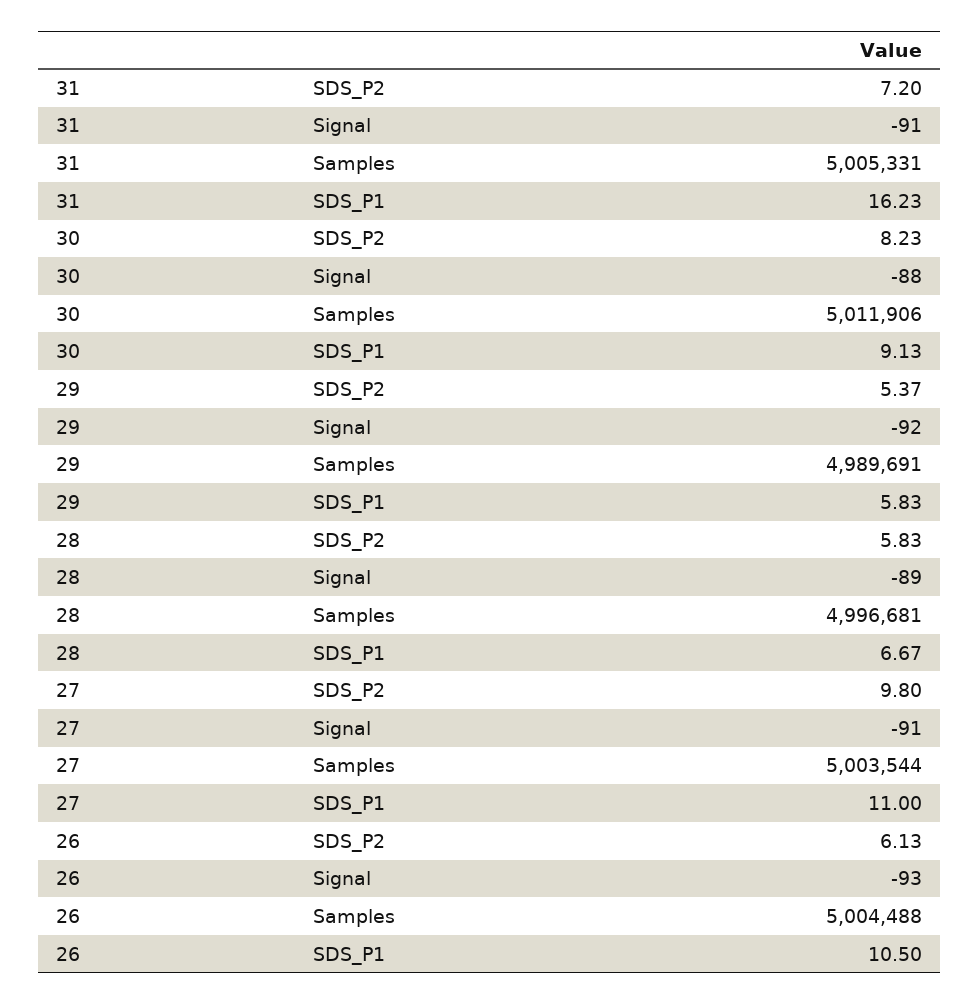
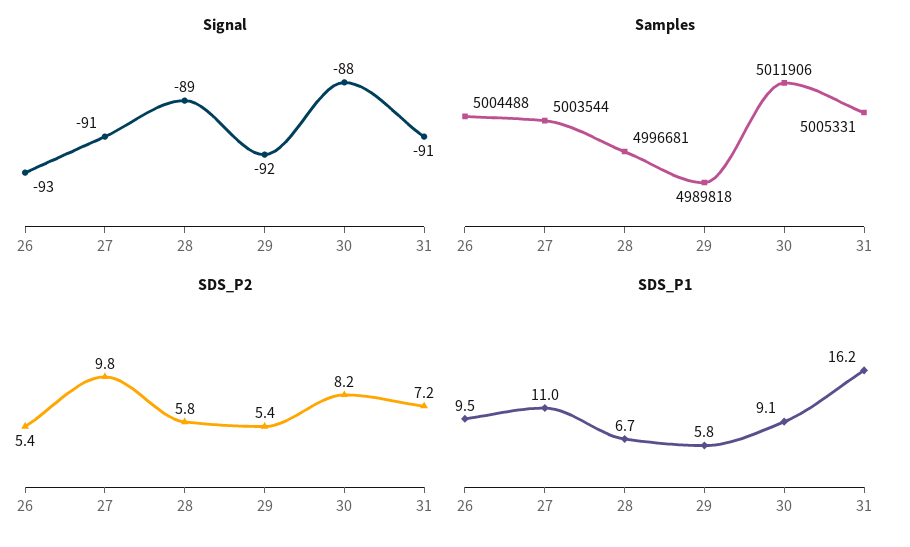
  {
    "SDS_P2": {
      "31": 7.2,
      "30": 8.23,
      "29": 5.37,
      "28": 5.83,
      "27": 9.8,
-     "26": 6.13
+     "26": 5.4
    },
    "Signal": {
      "31": -91,
      "30": -88,
      "29": -92,
      "28": -89,
      "27": -91,
      "26": -93
    },
    "Samples": {
      "31": 5005331,
      "30": 5011906,
-     "29": 4989691,
+     "29": 4989818,
      "28": 4996681,
      "27": 5003544,
      "26": 5004488
    },
    "SDS_P1": {
      "31": 16.23,
      "30": 9.13,
      "29": 5.83,
      "28": 6.67,
      "27": 11,
-     "26": 10.5
+     "26": 9.5
    }
  }

